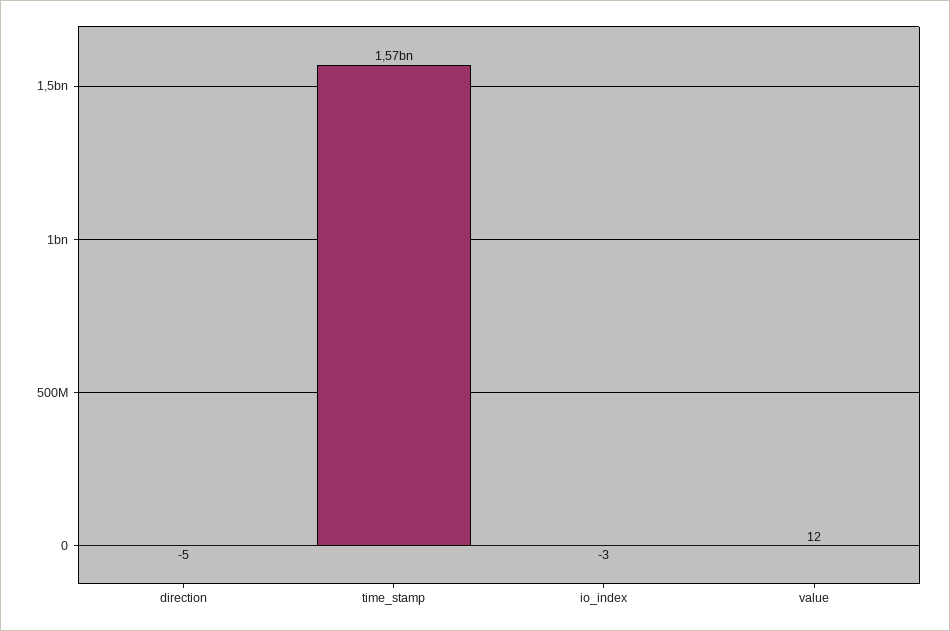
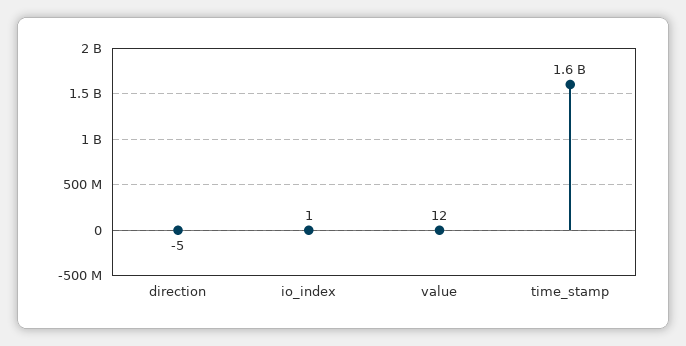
  {
    "direction": -5,
    "time_stamp": 1570000000,
-   "io_index": -3,
+   "io_index": 1,
    "value": 12
  }

